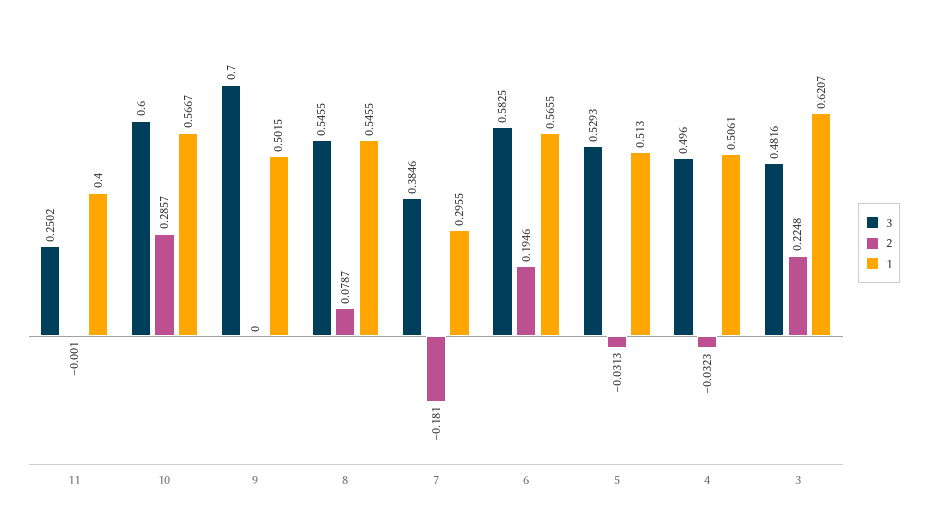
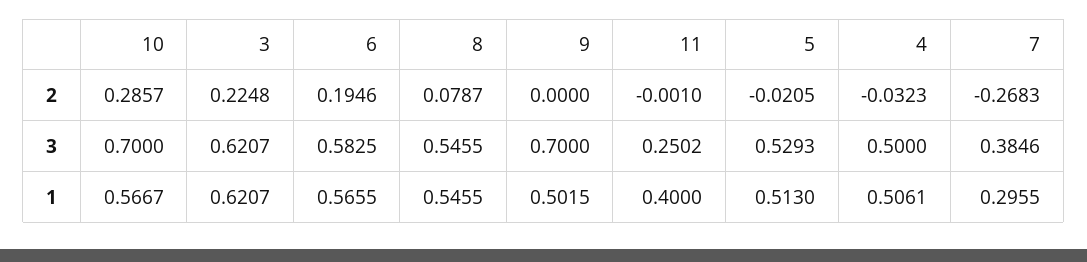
  {
    "3": {
      "11": 0.2502,
-     "10": 0.6,
+     "10": 0.7,
      "9": 0.7,
      "8": 0.5455,
      "7": 0.3846,
      "6": 0.5825,
      "5": 0.5293,
-     "4": 0.496,
+     "4": 0.5,
-     "3": 0.4816
+     "3": 0.6207
    },
    "2": {
      "11": -0.001,
      "10": 0.2857,
      "9": 0,
      "8": 0.0787,
-     "7": -0.181,
+     "7": -0.2683,
      "6": 0.1946,
-     "5": -0.0313,
+     "5": -0.0205,
      "4": -0.0323,
      "3": 0.2248
    },
    "1": {
      "11": 0.4,
      "10": 0.5667,
      "9": 0.5015,
      "8": 0.5455,
      "7": 0.2955,
      "6": 0.5655,
      "5": 0.513,
      "4": 0.5061,
      "3": 0.6207
    }
  }

